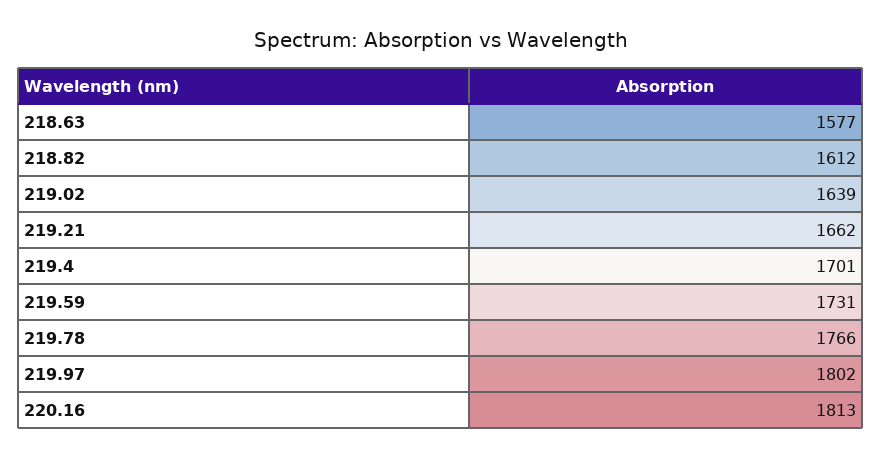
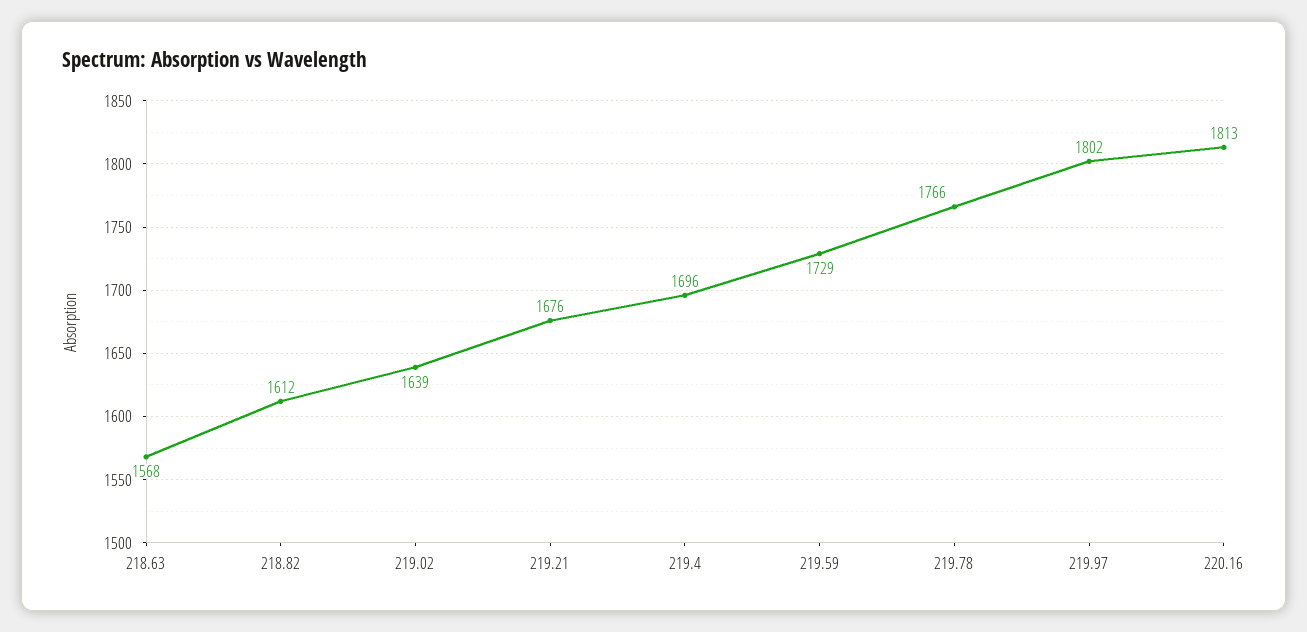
  {
-   "218.63": 1577,
+   "218.63": 1568,
    "218.82": 1612,
    "219.02": 1639,
-   "219.21": 1662,
+   "219.21": 1676,
-   "219.4": 1701,
+   "219.4": 1696,
-   "219.59": 1731,
+   "219.59": 1729,
    "219.78": 1766,
    "219.97": 1802,
    "220.16": 1813
  }

